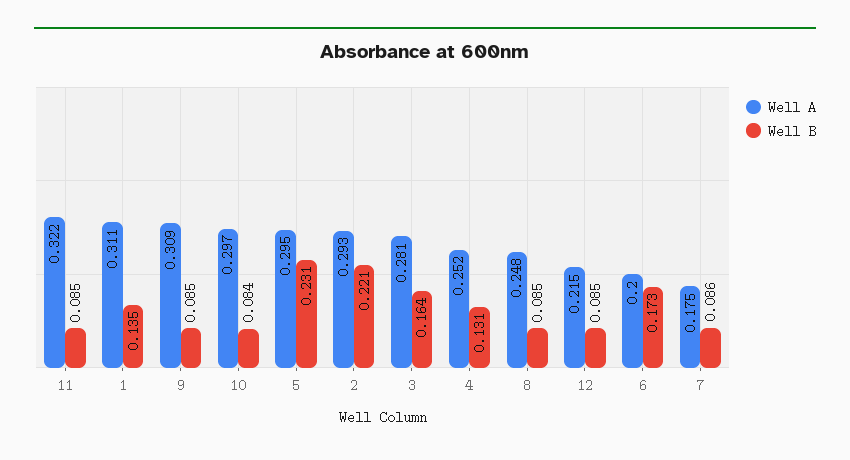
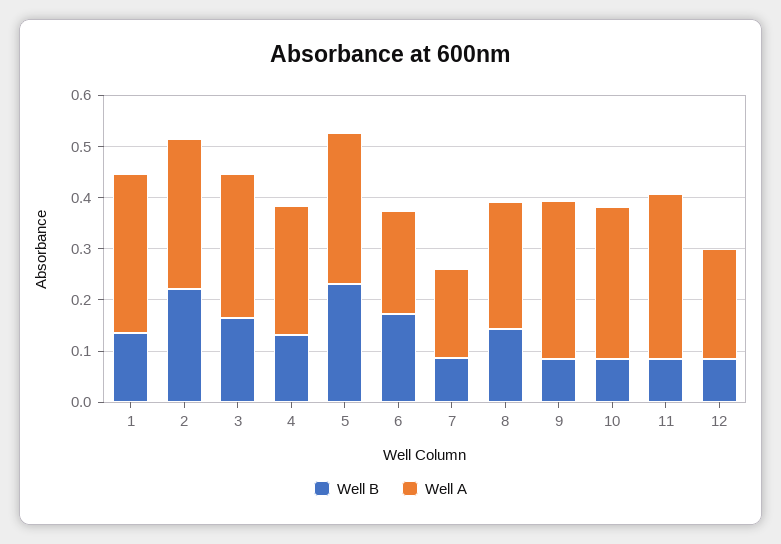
  {
    "Well A": {
      "11": 0.322,
      "1": 0.311,
      "9": 0.309,
      "10": 0.297,
      "5": 0.295,
      "2": 0.293,
      "3": 0.281,
      "4": 0.252,
      "8": 0.248,
      "12": 0.215,
      "6": 0.2,
      "7": 0.175
    },
    "Well B": {
      "11": 0.085,
      "1": 0.135,
      "9": 0.085,
      "10": 0.084,
      "5": 0.231,
      "2": 0.221,
      "3": 0.164,
      "4": 0.131,
-     "8": 0.085,
+     "8": 0.14,
      "12": 0.085,
      "6": 0.173,
      "7": 0.086
    }
  }

